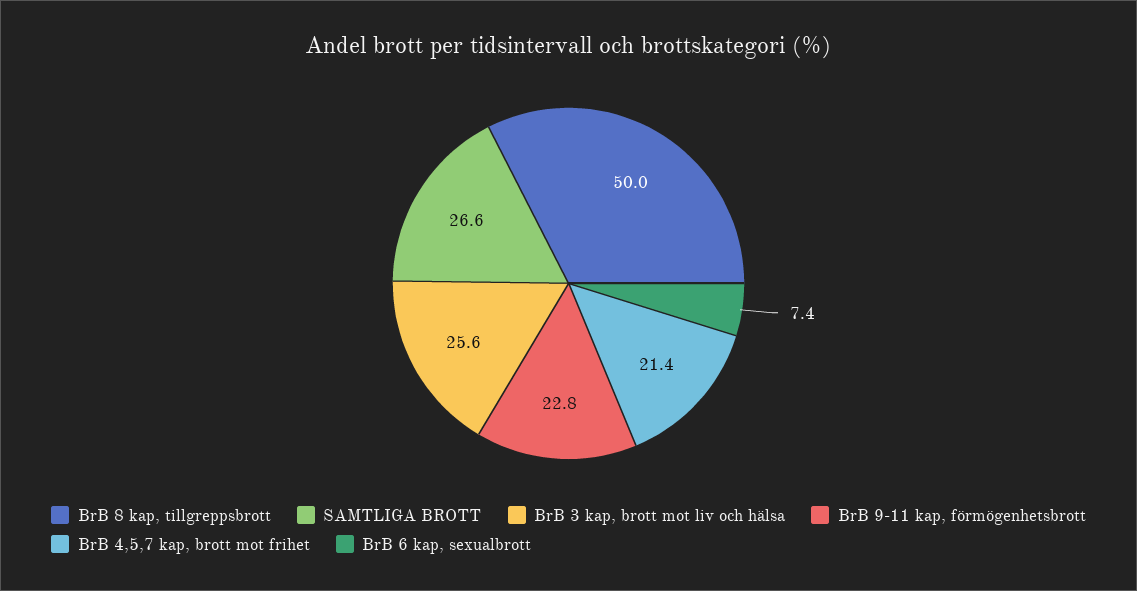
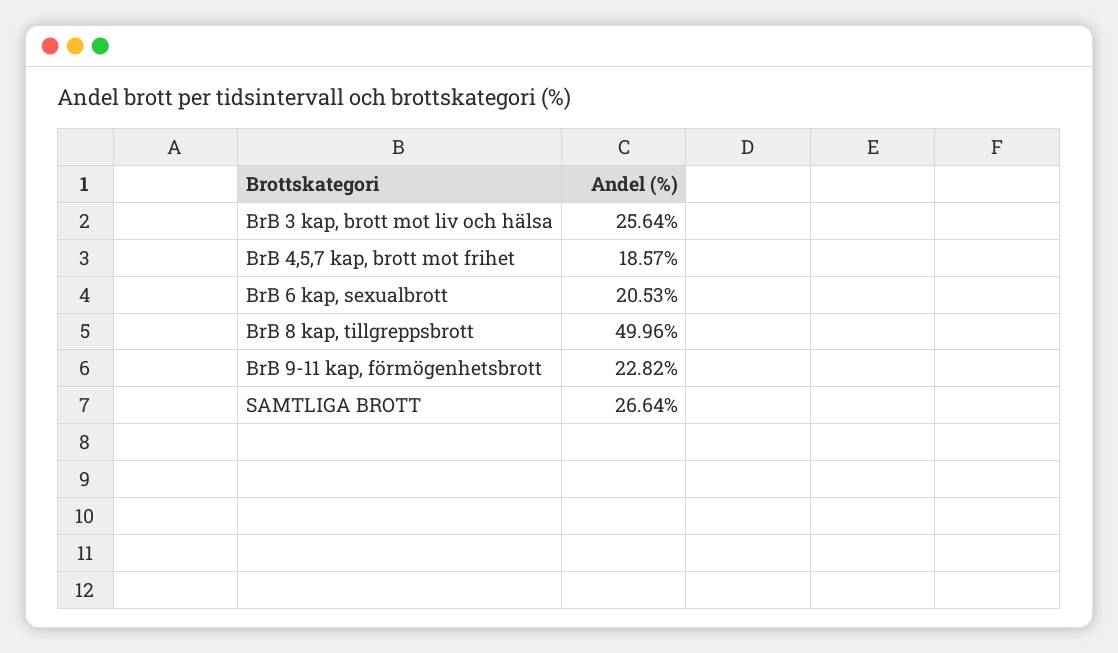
  {
    "BrB 8 kap, tillgreppsbrott": 49.96,
    "SAMTLIGA BROTT": 26.64,
    "BrB 3 kap, brott mot liv och hälsa": 25.64,
    "BrB 9-11 kap, förmögenhetsbrott": 22.82,
-   "BrB 4,5,7 kap, brott mot frihet": 21.4,
+   "BrB 4,5,7 kap, brott mot frihet": 18.57,
-   "BrB 6 kap, sexualbrott": 7.4
+   "BrB 6 kap, sexualbrott": 20.53
  }

